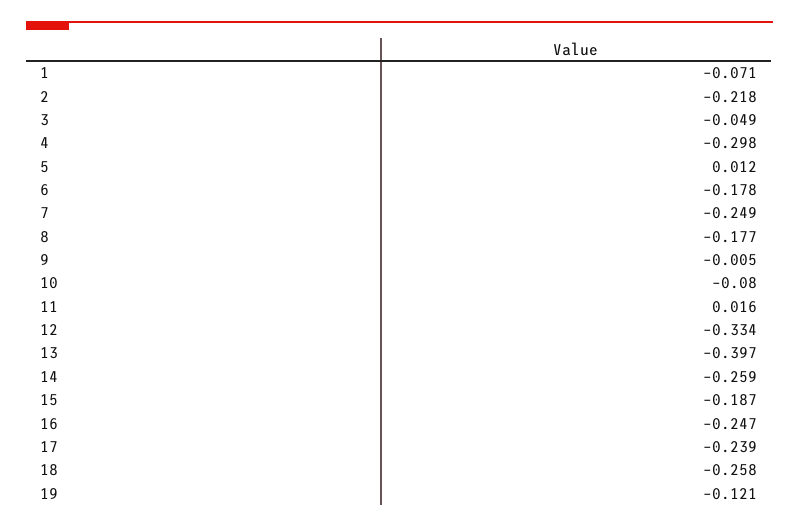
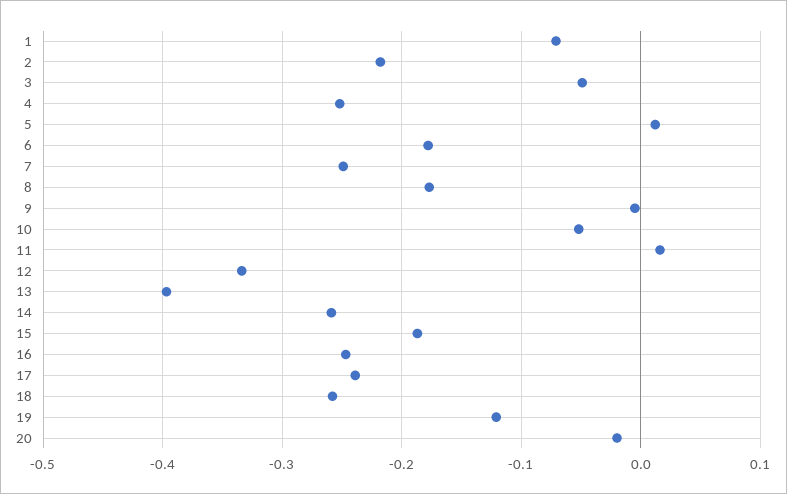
  {
    "1": -0.071,
    "2": -0.218,
    "3": -0.049,
-   "4": -0.298,
+   "4": -0.25,
    "5": 0.012,
    "6": -0.178,
    "7": -0.249,
    "8": -0.177,
    "9": -0.005,
-   "10": -0.08,
+   "10": -0.05,
    "11": 0.016,
    "12": -0.334,
    "13": -0.397,
    "14": -0.259,
    "15": -0.187,
    "16": -0.247,
    "17": -0.239,
    "18": -0.258,
-   "19": -0.121
+   "19": -0.121,
+   "20": -0.02
  }

